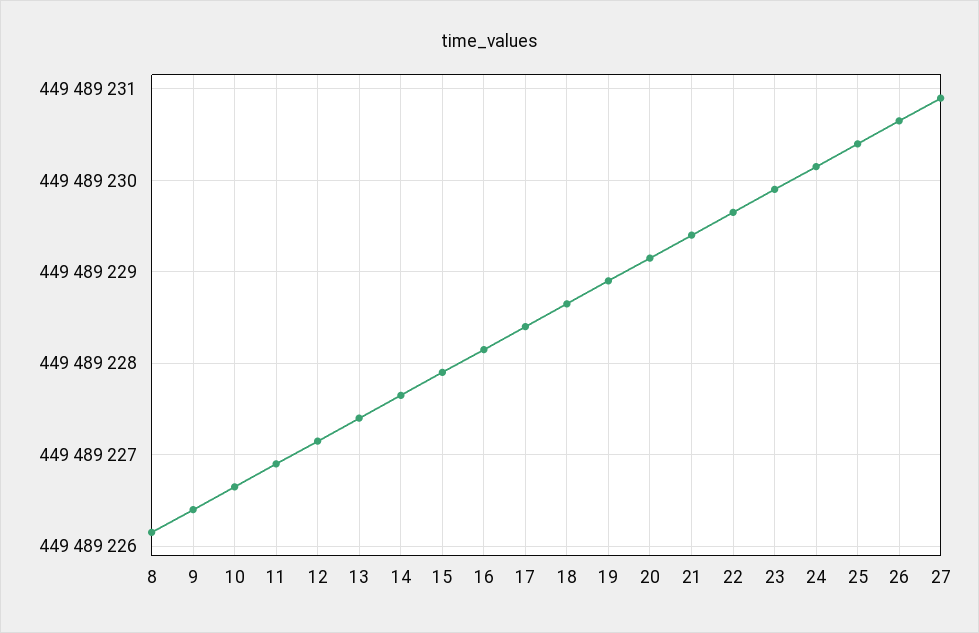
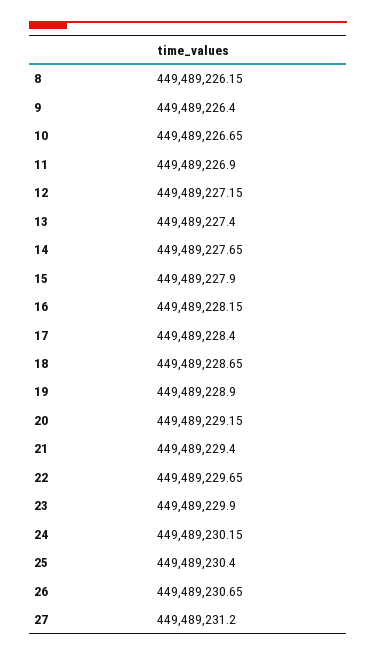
  {
    "8": 449489226.15,
    "9": 449489226.4,
    "10": 449489226.65,
    "11": 449489226.9,
    "12": 449489227.15,
    "13": 449489227.4,
    "14": 449489227.65,
    "15": 449489227.9,
    "16": 449489228.15,
    "17": 449489228.4,
    "18": 449489228.65,
    "19": 449489228.9,
    "20": 449489229.15,
    "21": 449489229.4,
    "22": 449489229.65,
    "23": 449489229.9,
    "24": 449489230.15,
    "25": 449489230.4,
    "26": 449489230.65,
-   "27": 449489230.9
+   "27": 449489231.2
  }

